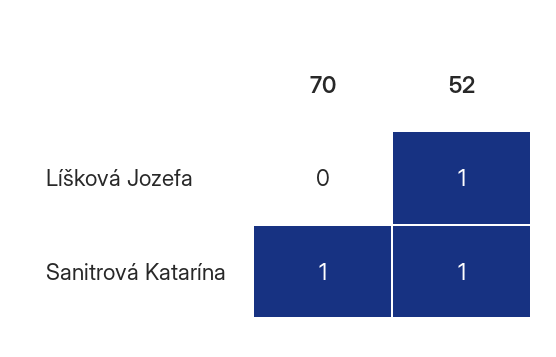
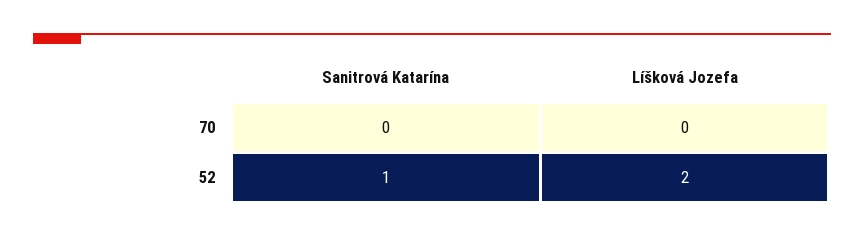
  {
    "70": {
      "Líšková Jozefa": 0,
-     "Sanitrová Katarína": 1
+     "Sanitrová Katarína": 0
    },
    "52": {
-     "Líšková Jozefa": 1,
+     "Líšková Jozefa": 2,
      "Sanitrová Katarína": 1
    }
  }

